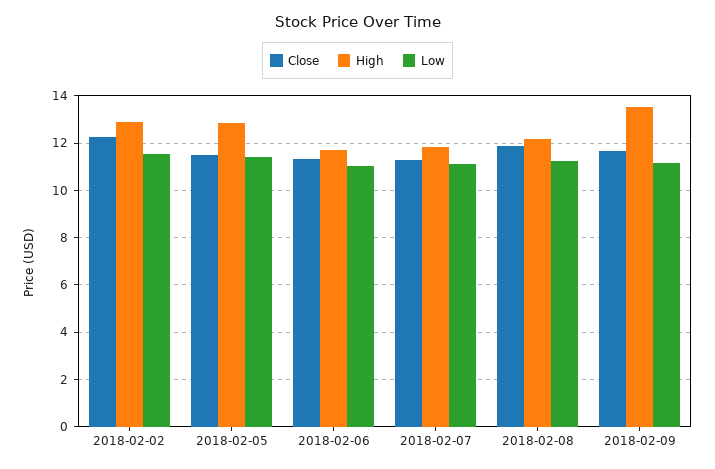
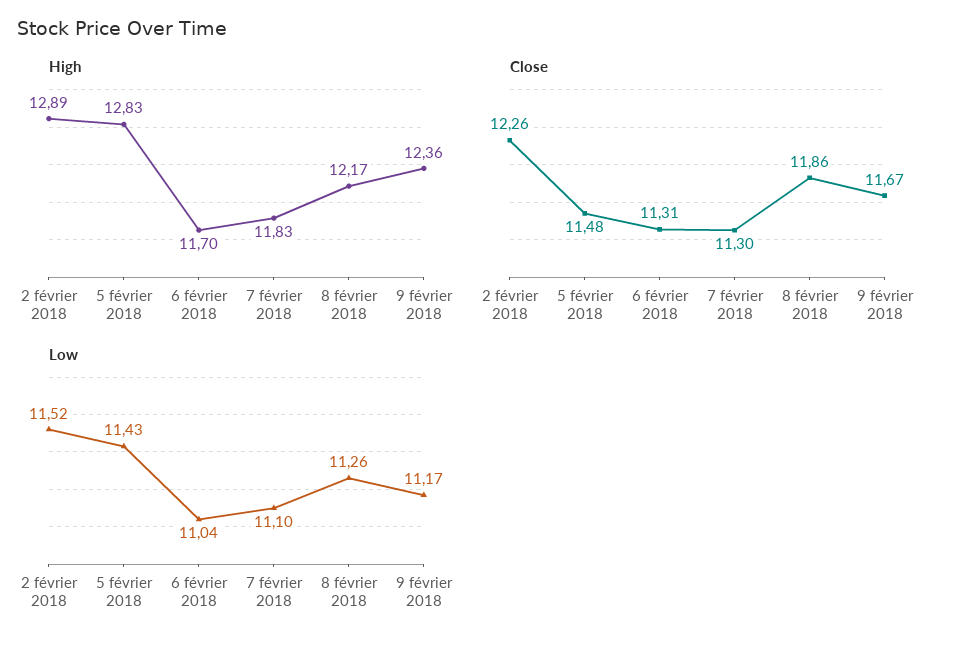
  {
    "Close": {
      "2018-02-02": 12.26,
      "2018-02-05": 11.48,
      "2018-02-06": 11.31,
      "2018-02-07": 11.3,
      "2018-02-08": 11.86,
      "2018-02-09": 11.67
    },
    "High": {
      "2018-02-02": 12.89,
      "2018-02-05": 12.83,
      "2018-02-06": 11.7,
      "2018-02-07": 11.83,
      "2018-02-08": 12.17,
-     "2018-02-09": 13.5
+     "2018-02-09": 12.36
    },
    "Low": {
      "2018-02-02": 11.52,
      "2018-02-05": 11.43,
      "2018-02-06": 11.04,
      "2018-02-07": 11.1,
      "2018-02-08": 11.26,
      "2018-02-09": 11.17
    }
  }

